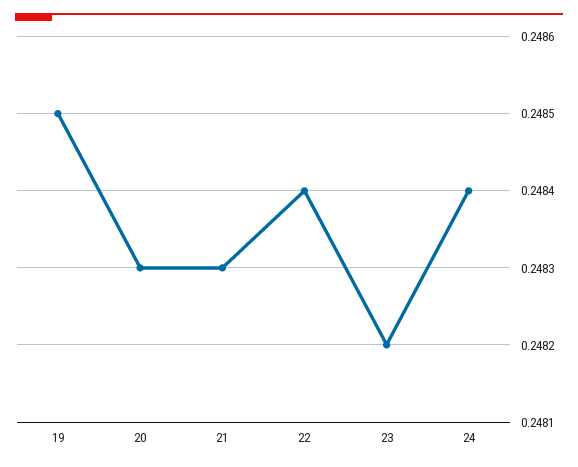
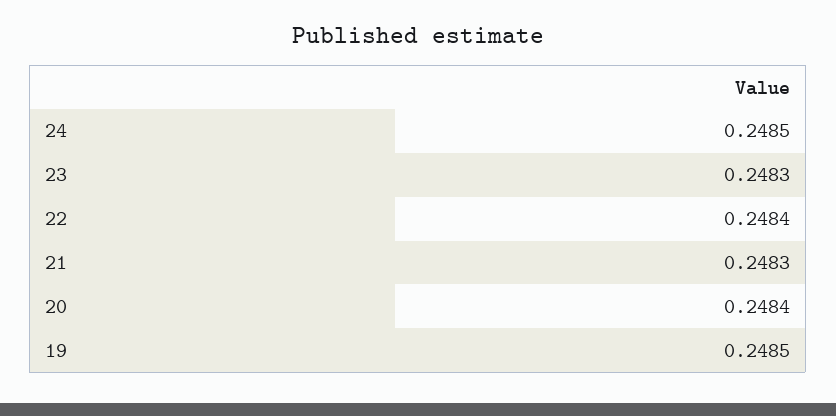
  {
    "19": 0.2485,
-   "20": 0.2483,
+   "20": 0.2484,
    "21": 0.2483,
    "22": 0.2484,
-   "23": 0.2482,
+   "23": 0.2483,
-   "24": 0.2484
+   "24": 0.2485
  }

